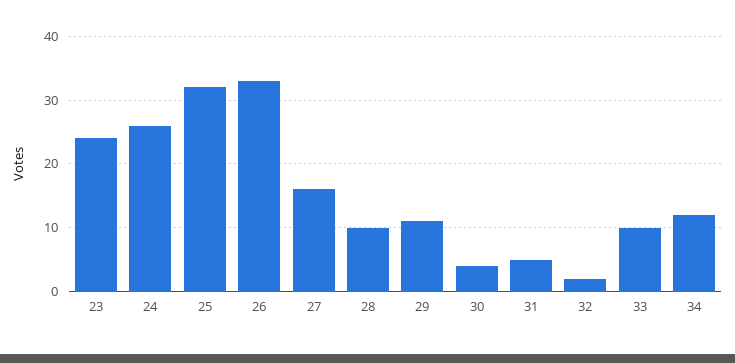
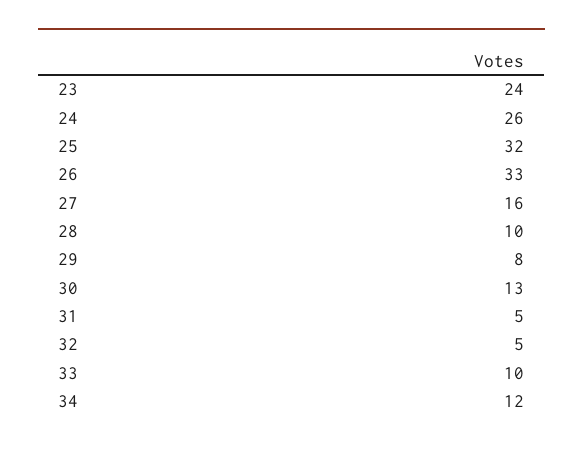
  {
    "23": 24,
    "24": 26,
    "25": 32,
    "26": 33,
    "27": 16,
    "28": 10,
-   "29": 11,
+   "29": 8,
-   "30": 4,
+   "30": 13,
    "31": 5,
-   "32": 2,
+   "32": 5,
    "33": 10,
    "34": 12
  }

